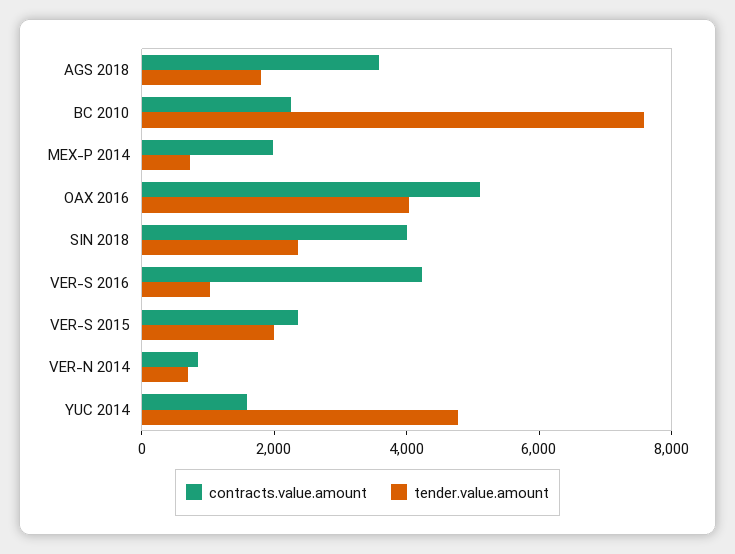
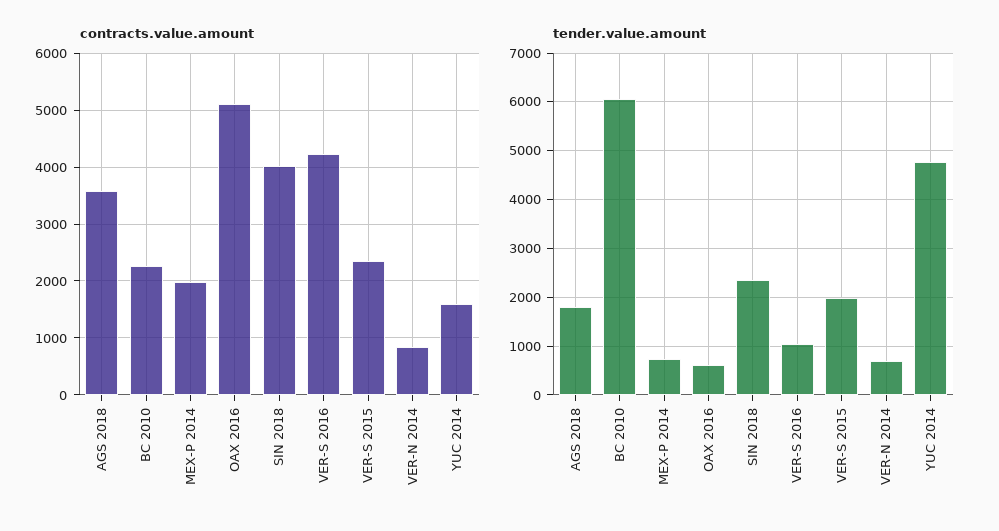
  {
    "contracts.value.amount": {
      "AGS 2018": 3600,
      "BC 2010": 2200,
      "MEX-P 2014": 2000,
      "OAX 2016": 5200,
      "SIN 2018": 4000,
      "VER-S 2016": 4200,
      "VER-S 2015": 2400,
      "VER-N 2014": 800,
      "YUC 2014": 1600
    },
    "tender.value.amount": {
      "AGS 2018": 1800,
-     "BC 2010": 7500,
+     "BC 2010": 6000,
      "MEX-P 2014": 800,
-     "OAX 2016": 4000,
+     "OAX 2016": 600,
      "SIN 2018": 2400,
      "VER-S 2016": 1000,
      "VER-S 2015": 2000,
      "VER-N 2014": 800,
      "YUC 2014": 4800
    }
  }

